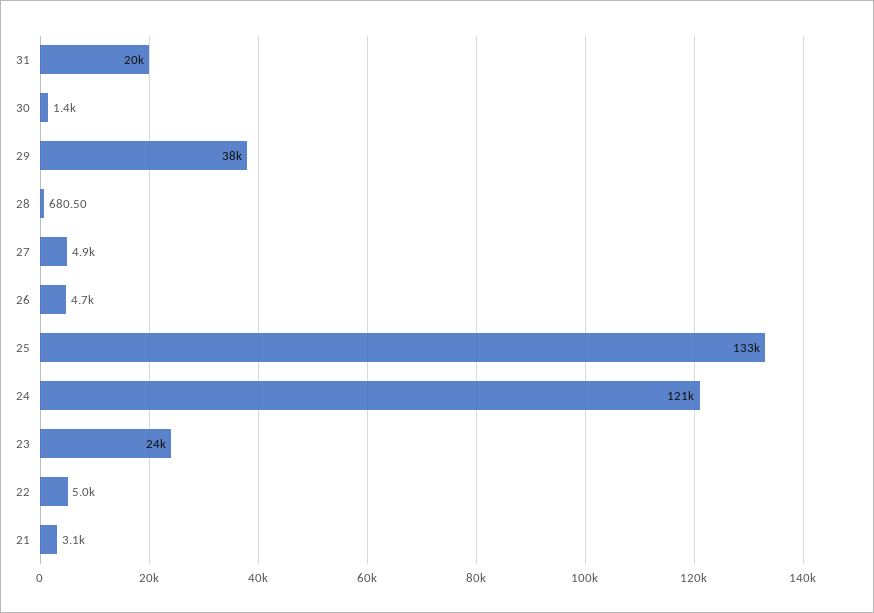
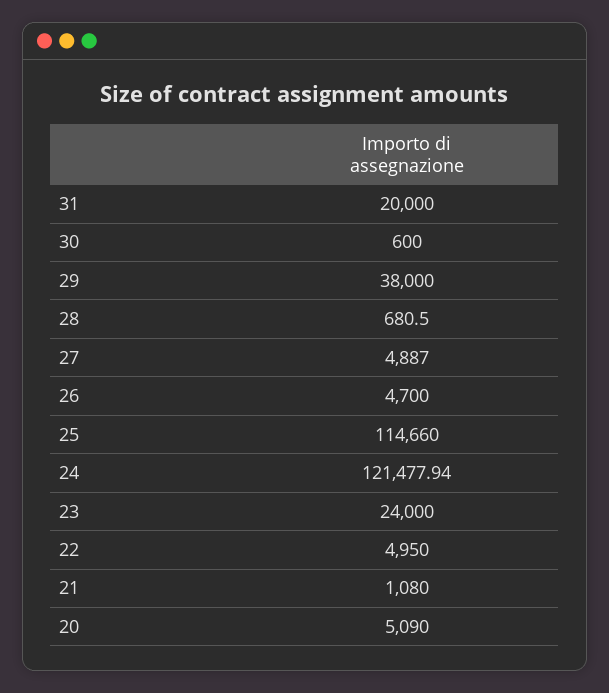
  {
    "31": 20000,
-   "30": 1400,
+   "30": 600,
    "29": 38000,
    "28": 680.5,
    "27": 4887,
    "26": 4700,
-   "25": 133000,
+   "25": 114660,
    "24": 121477.94,
    "23": 24000,
    "22": 4950,
-   "21": 3100
+   "21": 1080,
+   "20": 5090
  }

